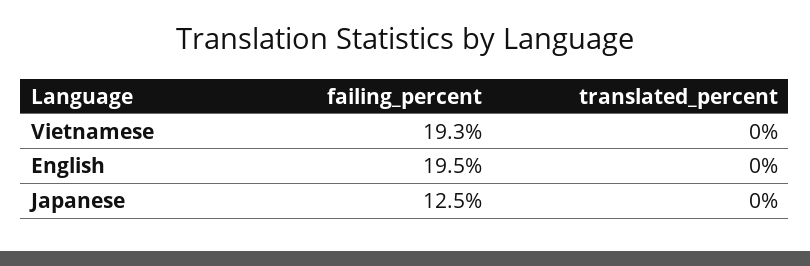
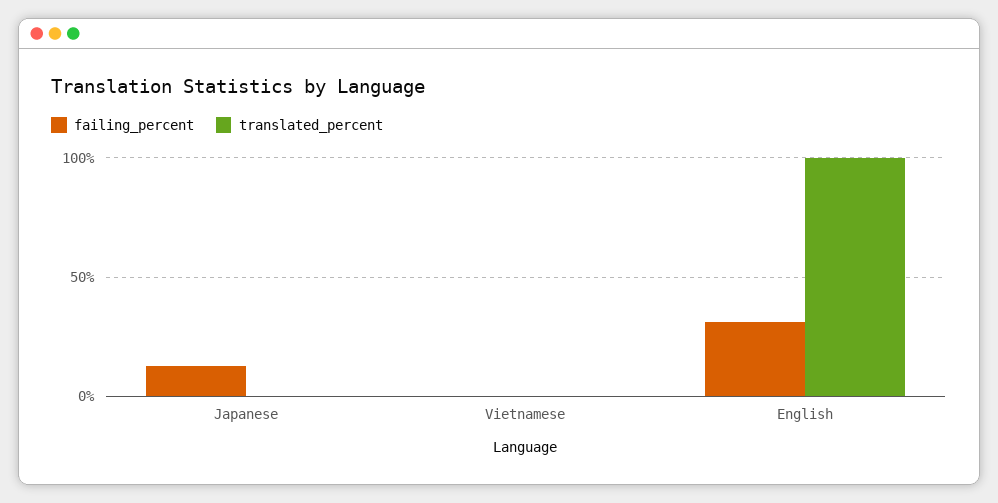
  {
    "failing_percent": {
-     "Vietnamese": 19.3,
+     "Vietnamese": 0,
-     "English": 19.5,
+     "English": 30,
      "Japanese": 12.5
    },
    "translated_percent": {
      "Vietnamese": 0,
-     "English": 0,
+     "English": 100,
      "Japanese": 0
    }
  }

